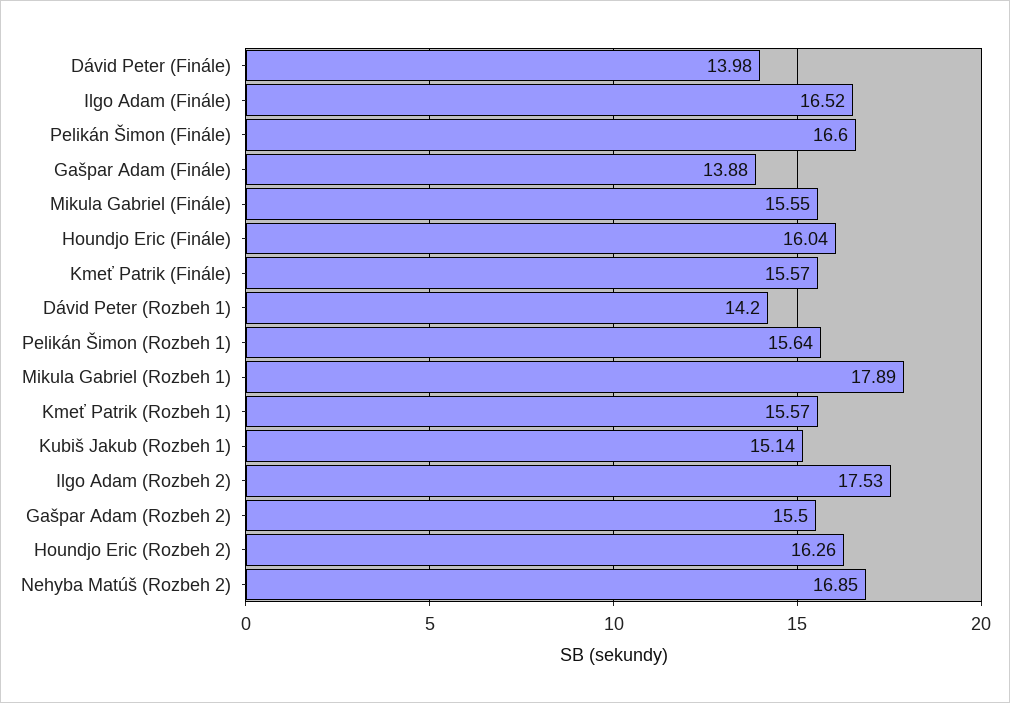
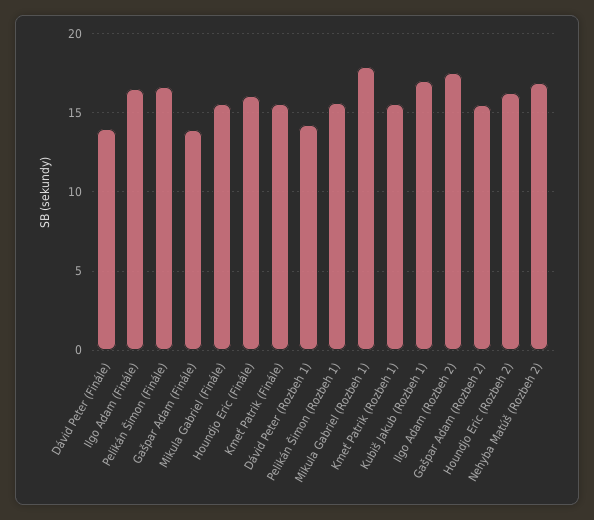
  {
    "Dávid Peter (Finále)": 13.98,
    "Ilgo Adam (Finále)": 16.52,
    "Pelikán Šimon (Finále)": 16.6,
    "Gašpar Adam (Finále)": 13.88,
    "Mikula Gabriel (Finále)": 15.55,
    "Houndjo Eric (Finále)": 16.04,
    "Kmeť Patrik (Finále)": 15.57,
    "Dávid Peter (Rozbeh 1)": 14.2,
    "Pelikán Šimon (Rozbeh 1)": 15.64,
    "Mikula Gabriel (Rozbeh 1)": 17.89,
    "Kmeť Patrik (Rozbeh 1)": 15.57,
-   "Kubiš Jakub (Rozbeh 1)": 15.14,
+   "Kubiš Jakub (Rozbeh 1)": 17,
    "Ilgo Adam (Rozbeh 2)": 17.53,
    "Gašpar Adam (Rozbeh 2)": 15.5,
    "Houndjo Eric (Rozbeh 2)": 16.26,
    "Nehyba Matúš (Rozbeh 2)": 16.85
  }

